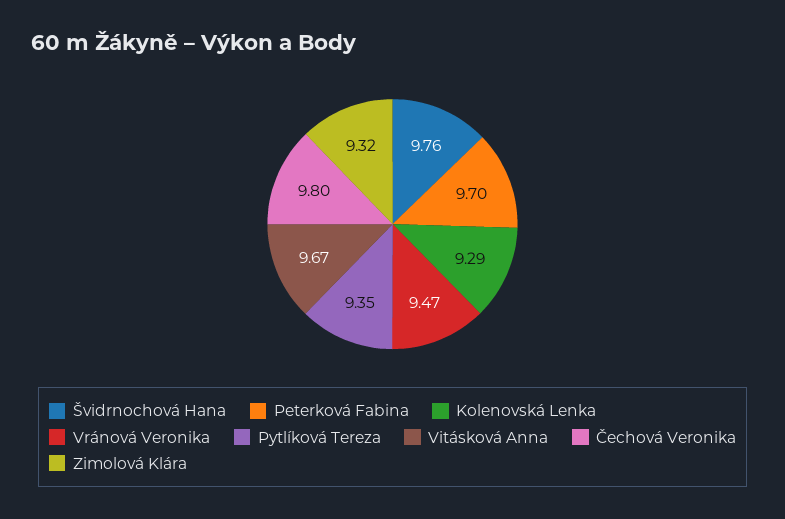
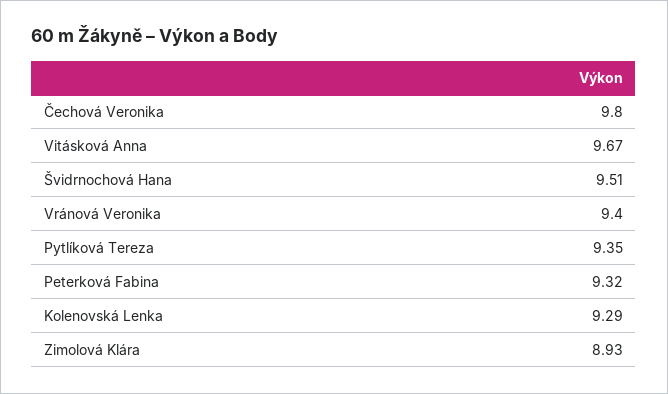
  {
-   "Švidrnochová Hana": 9.76,
+   "Švidrnochová Hana": 9.51,
-   "Peterková Fabina": 9.7,
+   "Peterková Fabina": 9.32,
    "Kolenovská Lenka": 9.29,
-   "Vránová Veronika": 9.47,
+   "Vránová Veronika": 9.4,
    "Pytlíková Tereza": 9.35,
    "Vitásková Anna": 9.67,
    "Čechová Veronika": 9.8,
-   "Zimolová Klára": 9.32
+   "Zimolová Klára": 8.93
  }

